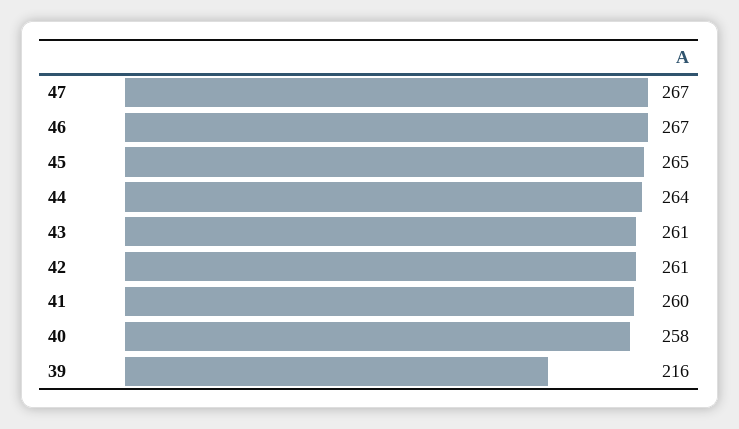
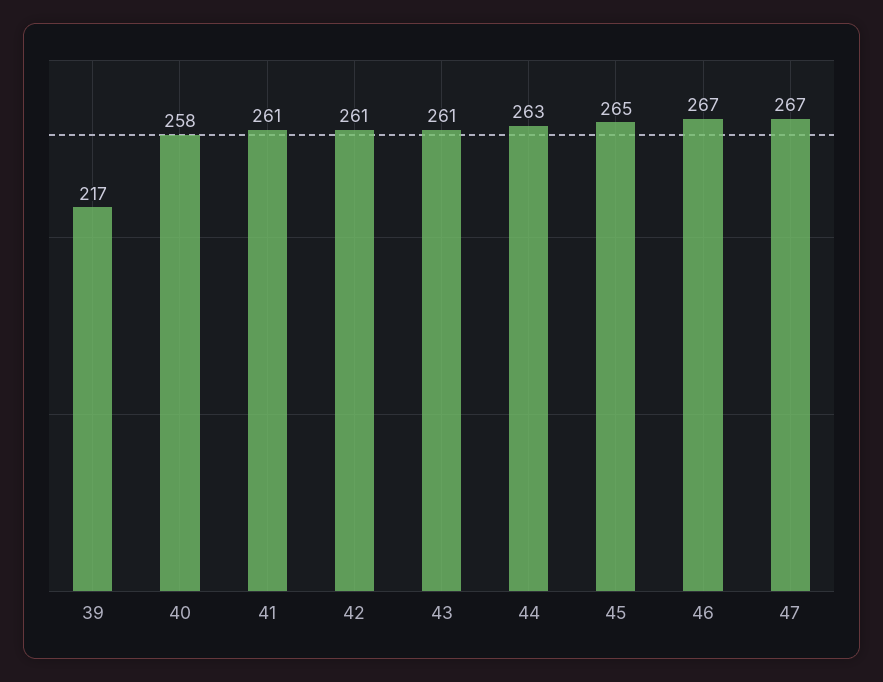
  {
    "47": 267,
    "46": 267,
    "45": 265,
-   "44": 264,
+   "44": 263,
    "43": 261,
    "42": 261,
-   "41": 260,
+   "41": 261,
    "40": 258,
-   "39": 216
+   "39": 217
  }

